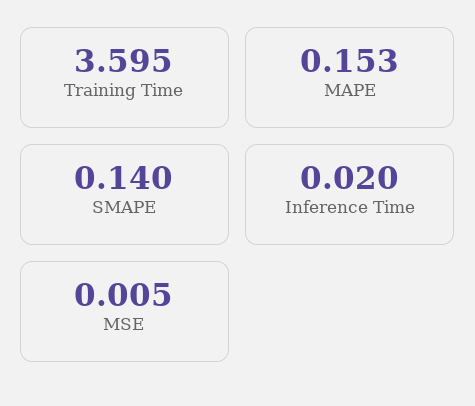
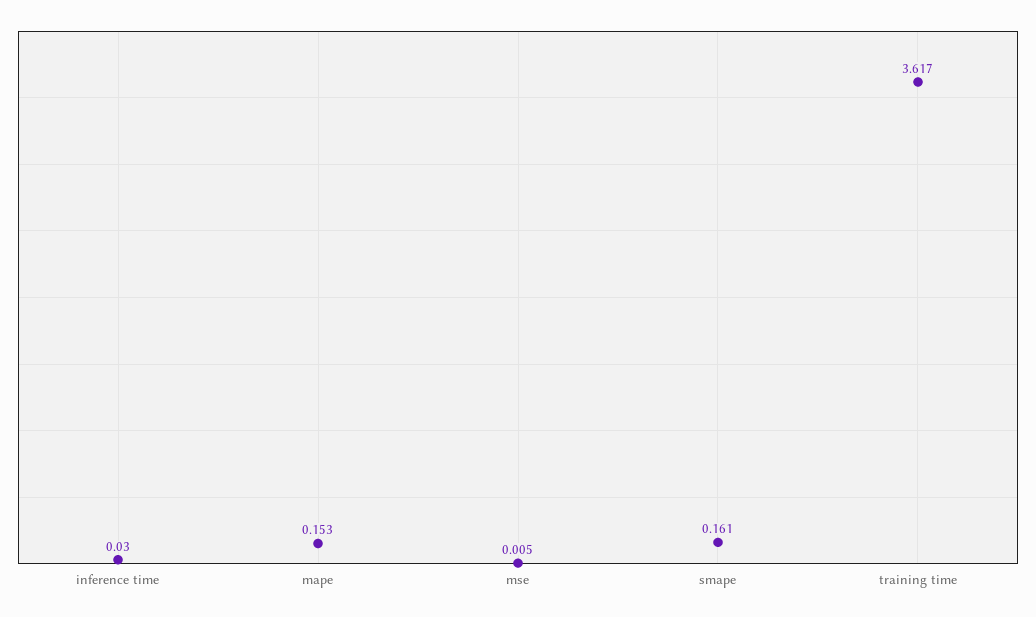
  {
-   "Training Time": 3.595,
+   "Training Time": 3.617,
    "MAPE": 0.153,
-   "SMAPE": 0.14,
+   "SMAPE": 0.161,
-   "Inference Time": 0.02,
+   "Inference Time": 0.03,
    "MSE": 0.005
  }

